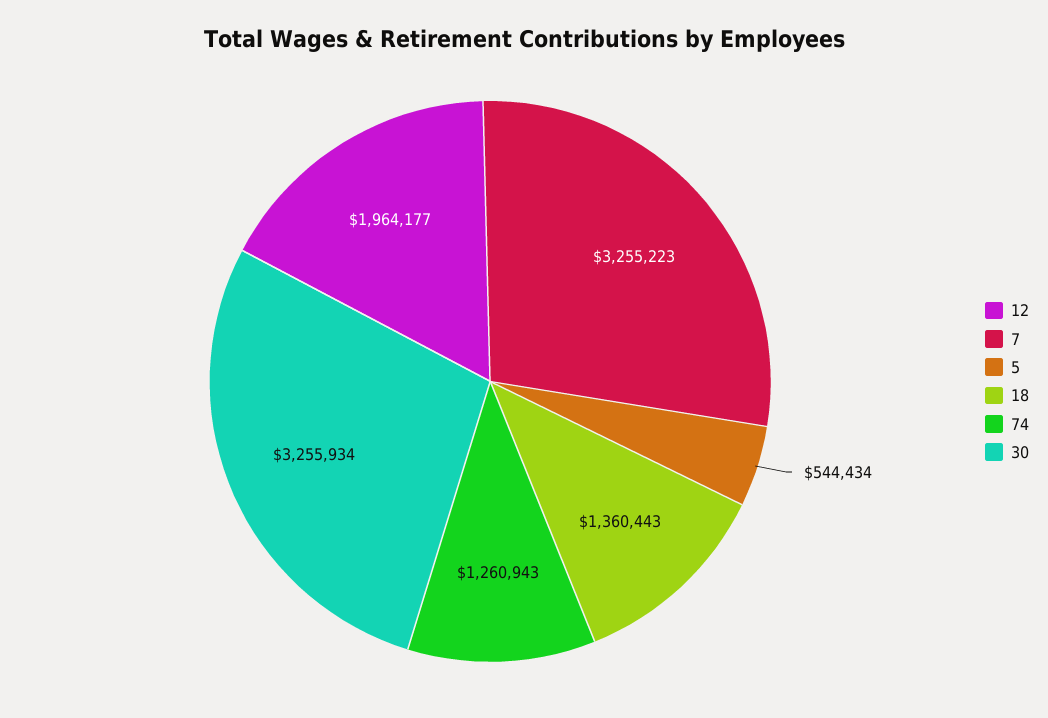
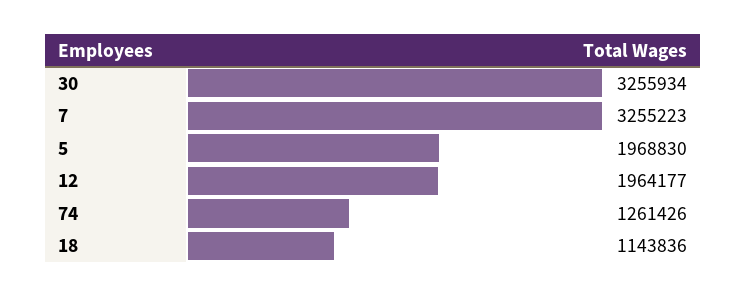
  {
    "12": 1964177,
    "7": 3255223,
-   "5": 544434,
+   "5": 1968830,
-   "18": 1360443,
+   "18": 1143836,
-   "74": 1260943,
+   "74": 1261426,
    "30": 3255934
  }

